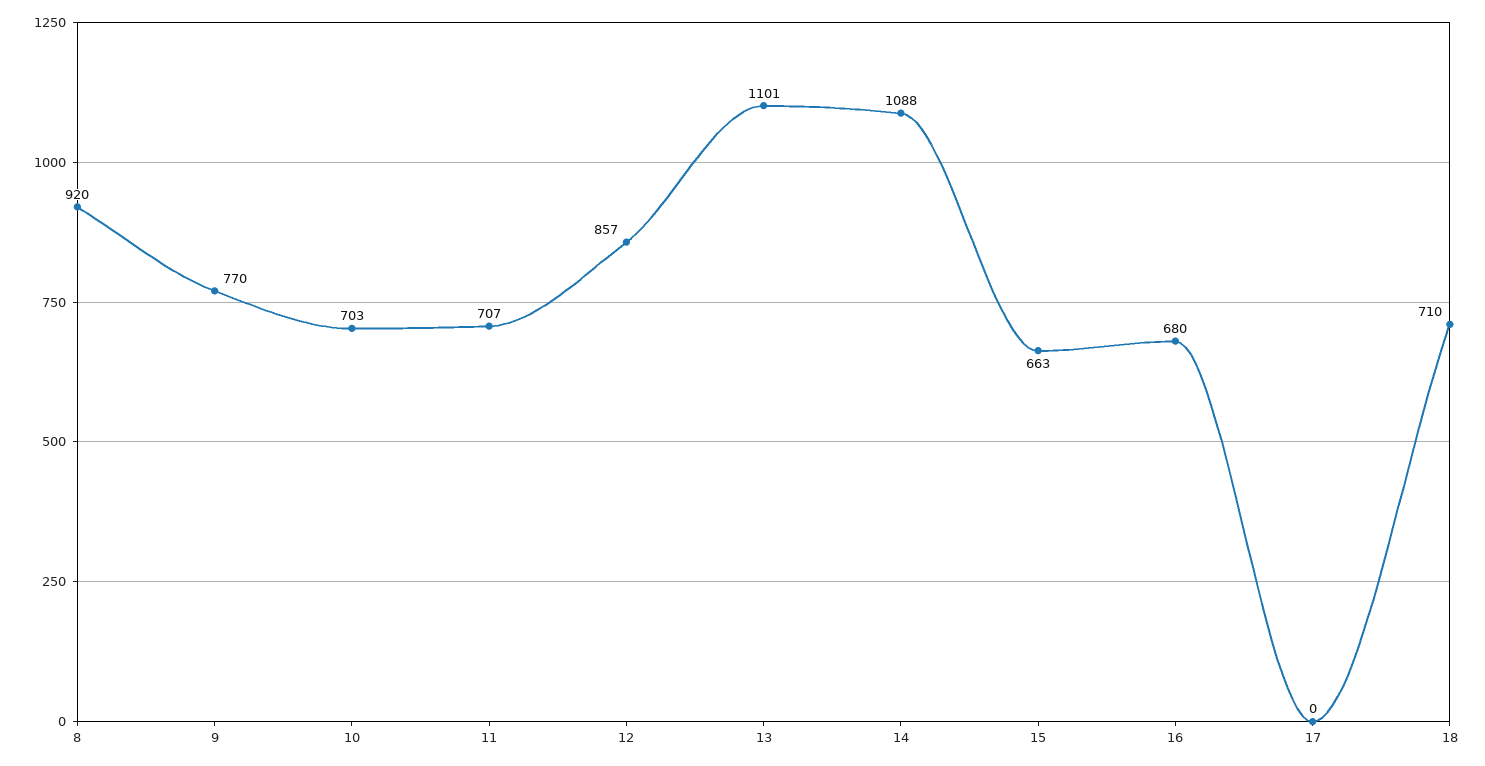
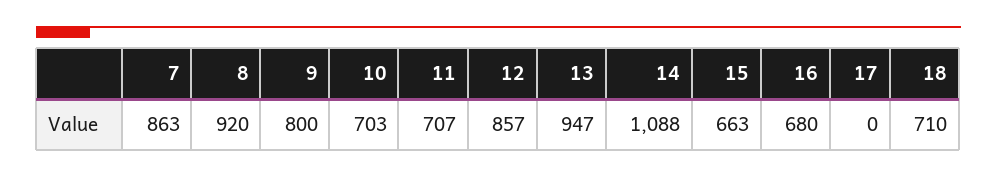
  {
    "8": 920,
-   "9": 770,
+   "9": 800,
    "10": 703,
    "11": 707,
    "12": 857,
-   "13": 1101,
+   "13": 947,
    "14": 1088,
    "15": 663,
    "16": 680,
    "17": 0,
-   "18": 710
+   "18": 710,
+   "7": 863
  }

